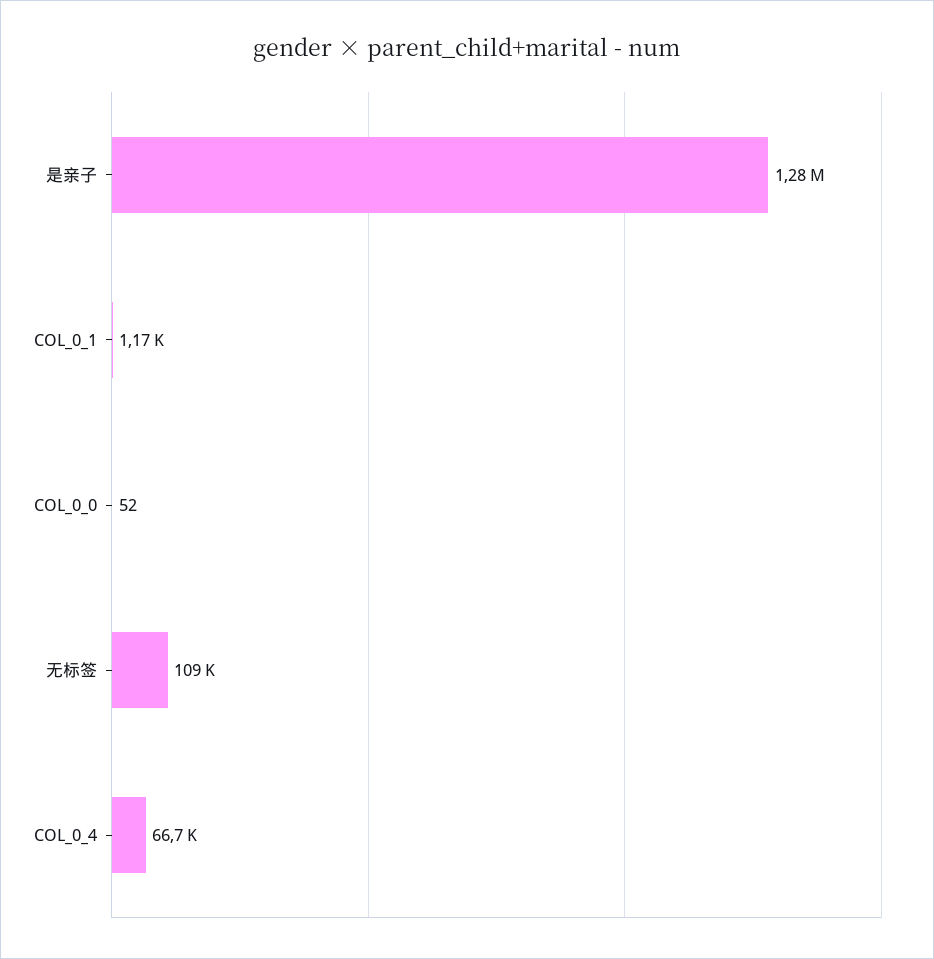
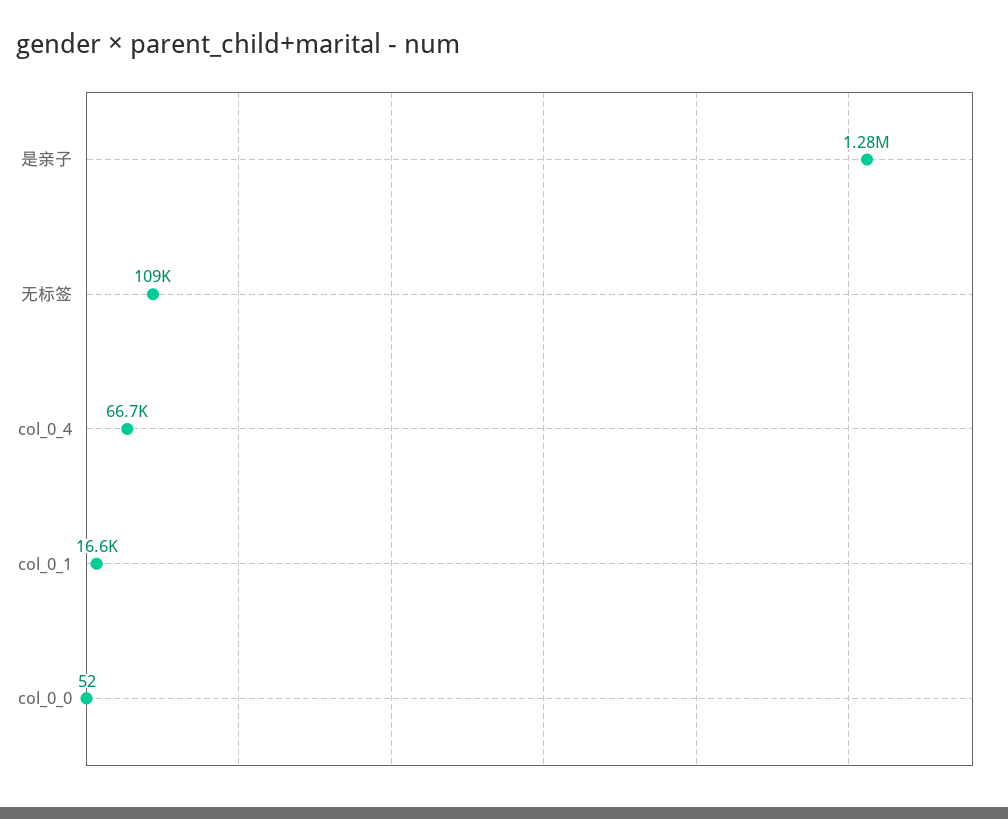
  {
    "是亲子": 1280000,
-   "COL_0_1": 1170,
+   "COL_0_1": 16600,
    "COL_0_0": 52,
    "无标签": 109000,
    "COL_0_4": 66700
  }

